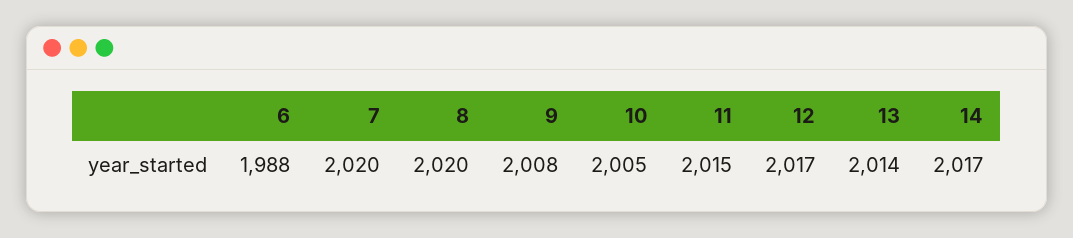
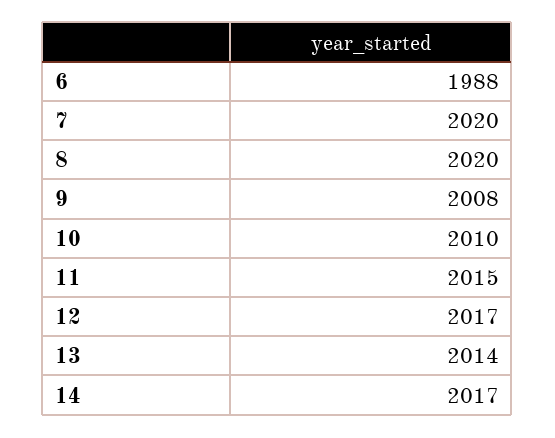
  {
    "6": 1988,
    "7": 2020,
    "8": 2020,
    "9": 2008,
-   "10": 2005,
+   "10": 2010,
    "11": 2015,
    "12": 2017,
    "13": 2014,
    "14": 2017
  }

